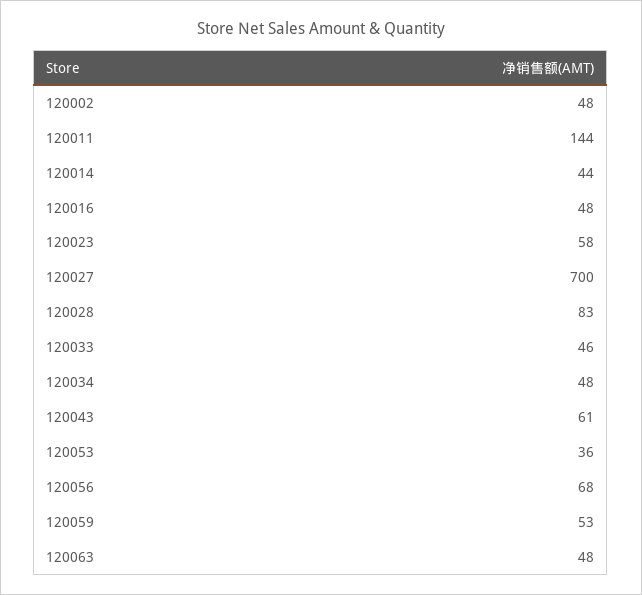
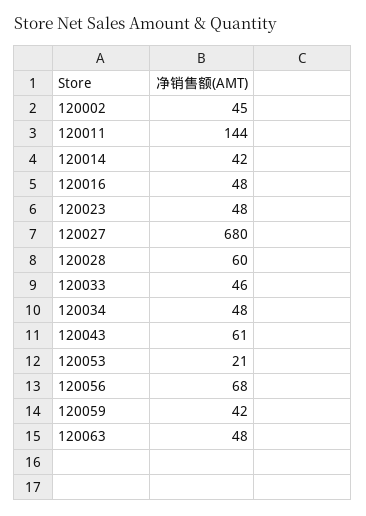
  {
-   "120002": 48,
+   "120002": 45,
    "120011": 144,
-   "120014": 44,
+   "120014": 42,
    "120016": 48,
-   "120023": 58,
+   "120023": 48,
-   "120027": 700,
+   "120027": 680,
-   "120028": 83,
+   "120028": 60,
    "120033": 46,
    "120034": 48,
    "120043": 61,
-   "120053": 36,
+   "120053": 21,
    "120056": 68,
-   "120059": 53,
+   "120059": 42,
    "120063": 48
  }

